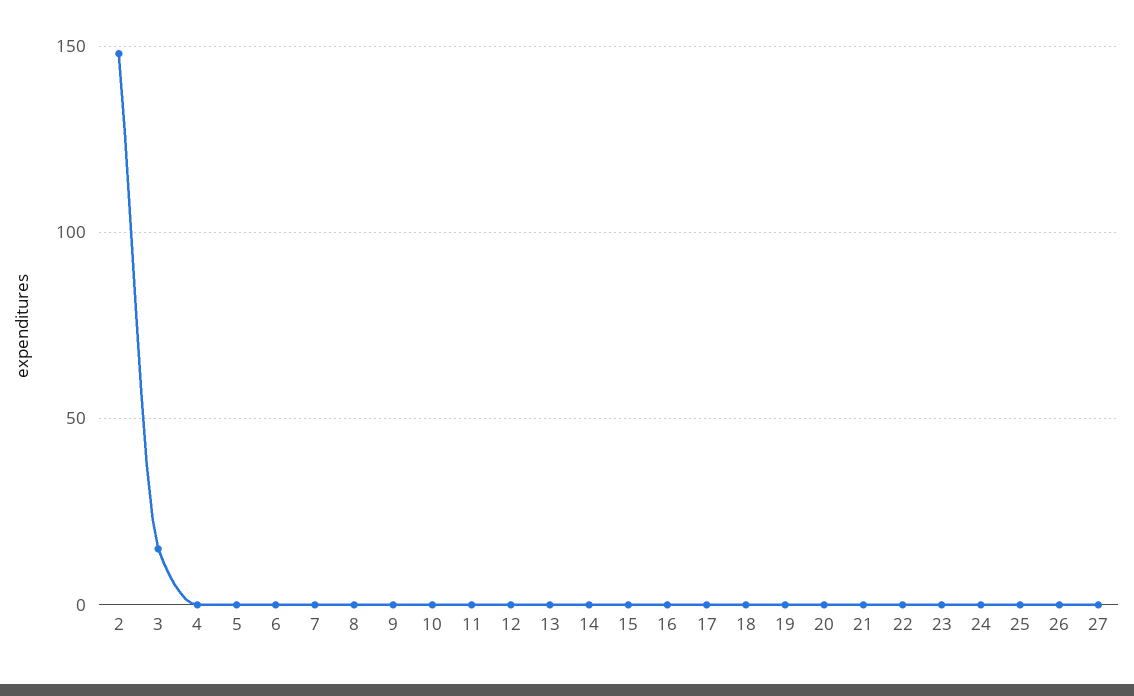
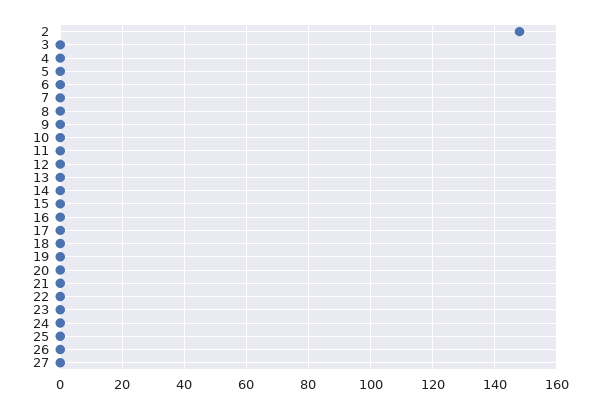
  {
    "2": 150,
-   "3": 15,
+   "3": 0,
    "4": 0,
    "5": 0,
    "6": 0,
    "7": 0,
    "8": 0,
    "9": 0,
    "10": 0,
    "11": 0,
    "12": 0,
    "13": 0,
    "14": 0,
    "15": 0,
    "16": 0,
    "17": 0,
    "18": 0,
    "19": 0,
    "20": 0,
    "21": 0,
    "22": 0,
    "23": 0,
    "24": 0,
    "25": 0,
    "26": 0,
    "27": 0
  }

